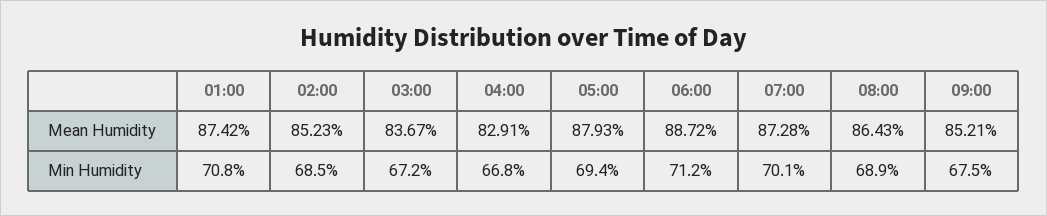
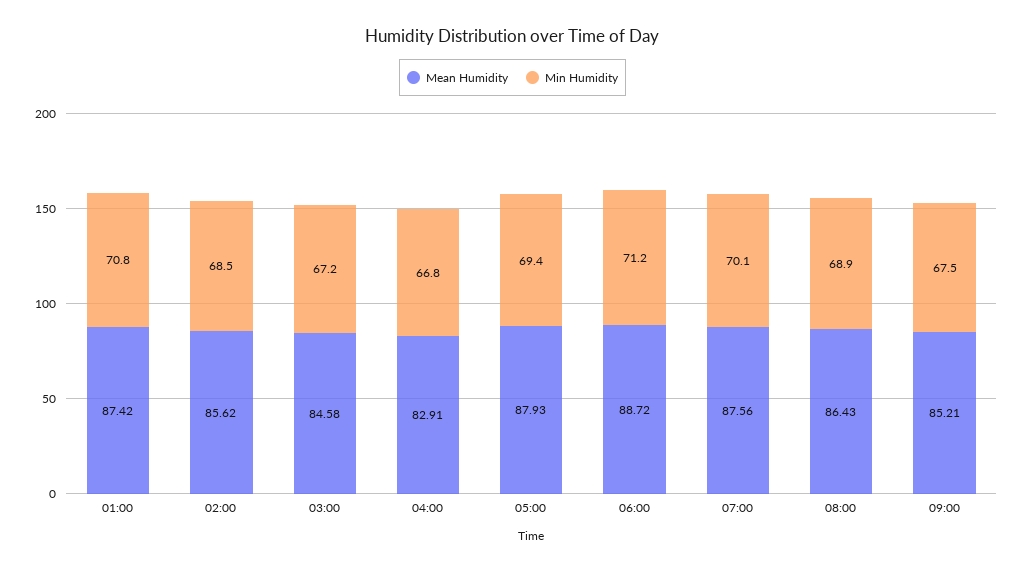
  {
    "Mean Humidity": {
      "01:00": 87.42,
-     "02:00": 85.23,
+     "02:00": 85.62,
-     "03:00": 83.67,
+     "03:00": 84.58,
      "04:00": 82.91,
      "05:00": 87.93,
      "06:00": 88.72,
-     "07:00": 87.28,
+     "07:00": 87.56,
      "08:00": 86.43,
      "09:00": 85.21
    },
    "Min Humidity": {
      "01:00": 70.8,
      "02:00": 68.5,
      "03:00": 67.2,
      "04:00": 66.8,
      "05:00": 69.4,
      "06:00": 71.2,
      "07:00": 70.1,
      "08:00": 68.9,
      "09:00": 67.5
    }
  }

